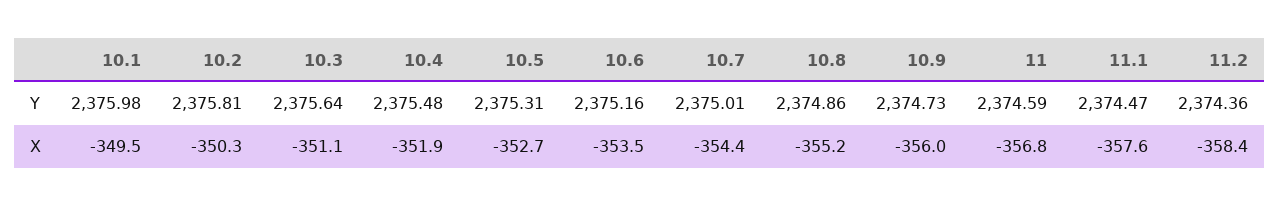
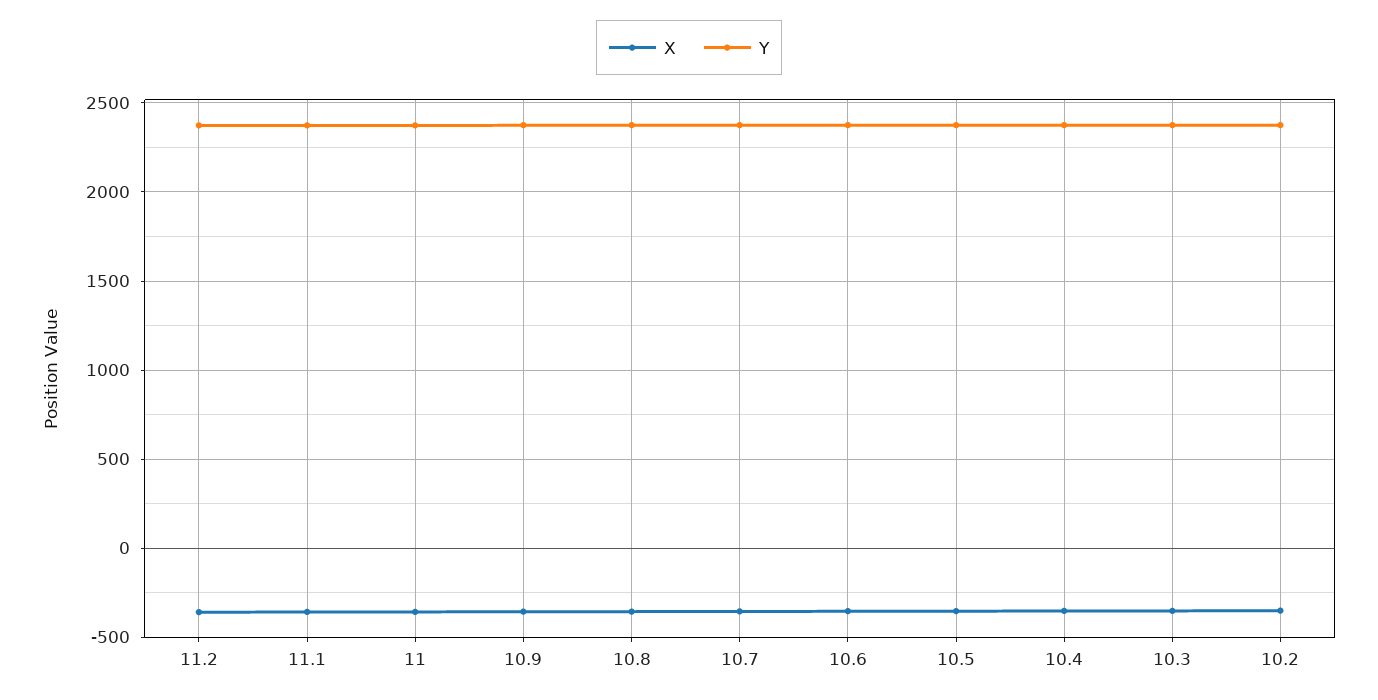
  {
    "Y": {
-     "10.1": 2375.98,
      "10.2": 2375.81,
      "10.3": 2375.64,
      "10.4": 2375.48,
      "10.5": 2375.31,
      "10.6": 2375.16,
      "10.7": 2375.01,
      "10.8": 2374.86,
      "10.9": 2374.73,
      "11": 2374.59,
      "11.1": 2374.47,
      "11.2": 2374.36
    },
    "X": {
-     "10.1": -349.5,
      "10.2": -350.3,
      "10.3": -351.1,
      "10.4": -351.9,
      "10.5": -352.7,
      "10.6": -353.5,
      "10.7": -354.4,
      "10.8": -355.2,
      "10.9": -356,
      "11": -356.8,
      "11.1": -357.6,
      "11.2": -358.4
    }
  }

